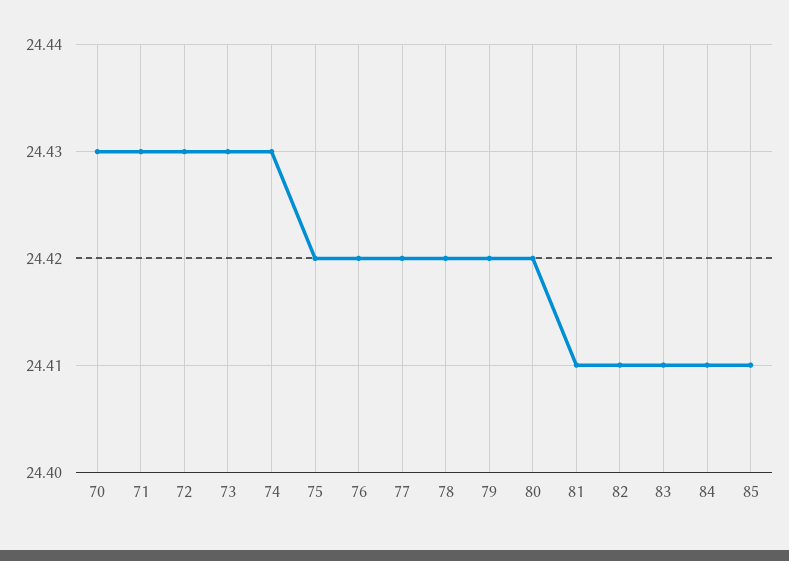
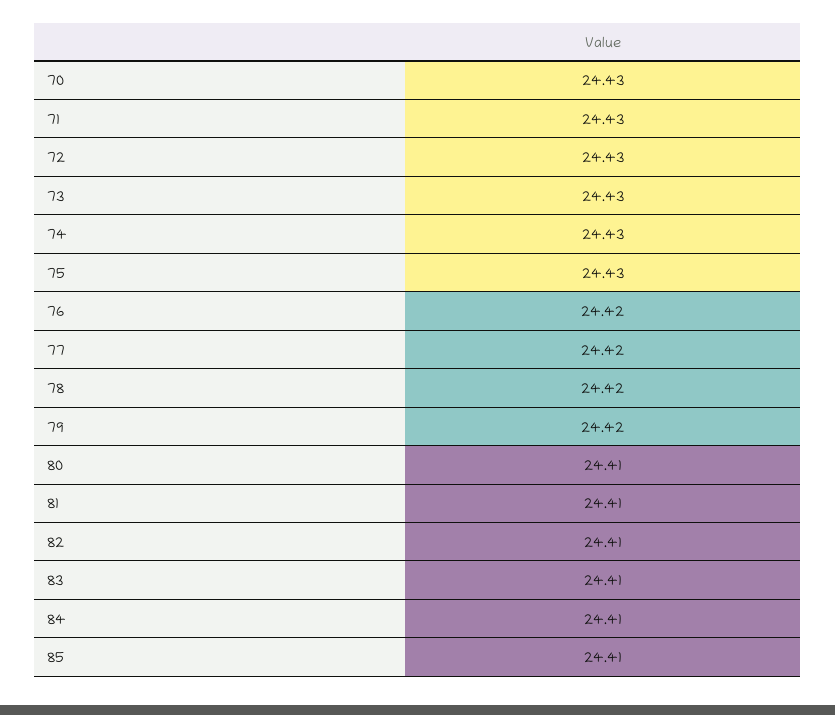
  {
    "70": 24.43,
    "71": 24.43,
    "72": 24.43,
    "73": 24.43,
    "74": 24.43,
-   "75": 24.42,
+   "75": 24.43,
    "76": 24.42,
    "77": 24.42,
    "78": 24.42,
    "79": 24.42,
-   "80": 24.42,
+   "80": 24.41,
    "81": 24.41,
    "82": 24.41,
    "83": 24.41,
    "84": 24.41,
    "85": 24.41
  }

